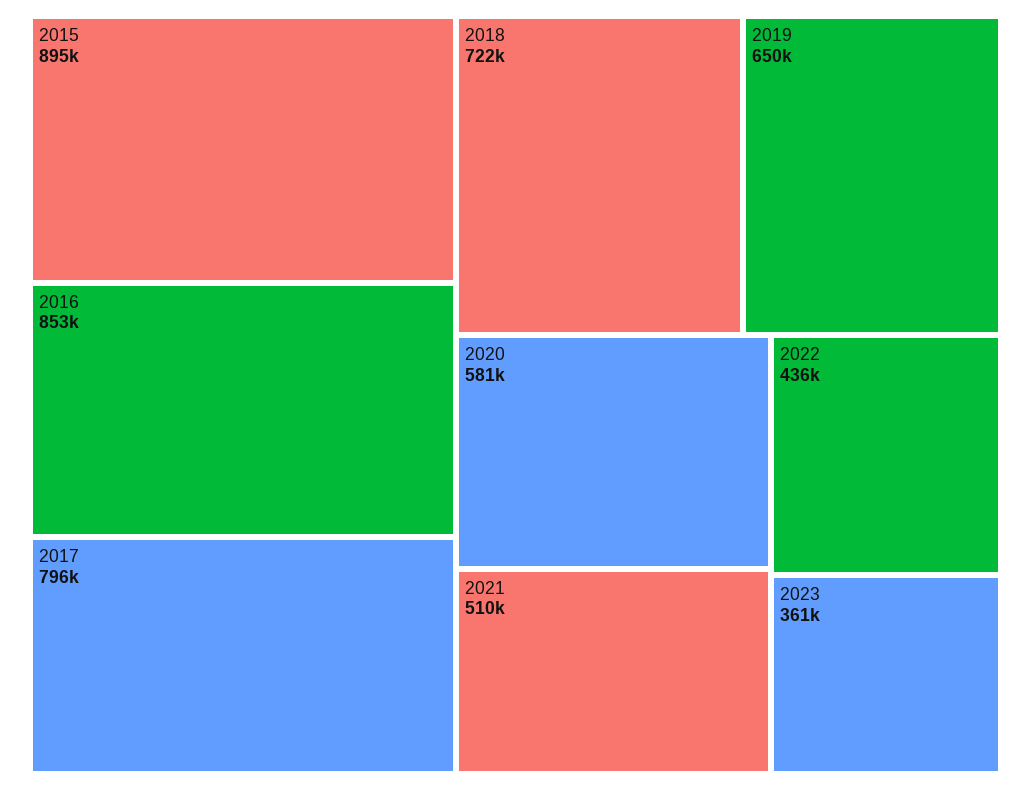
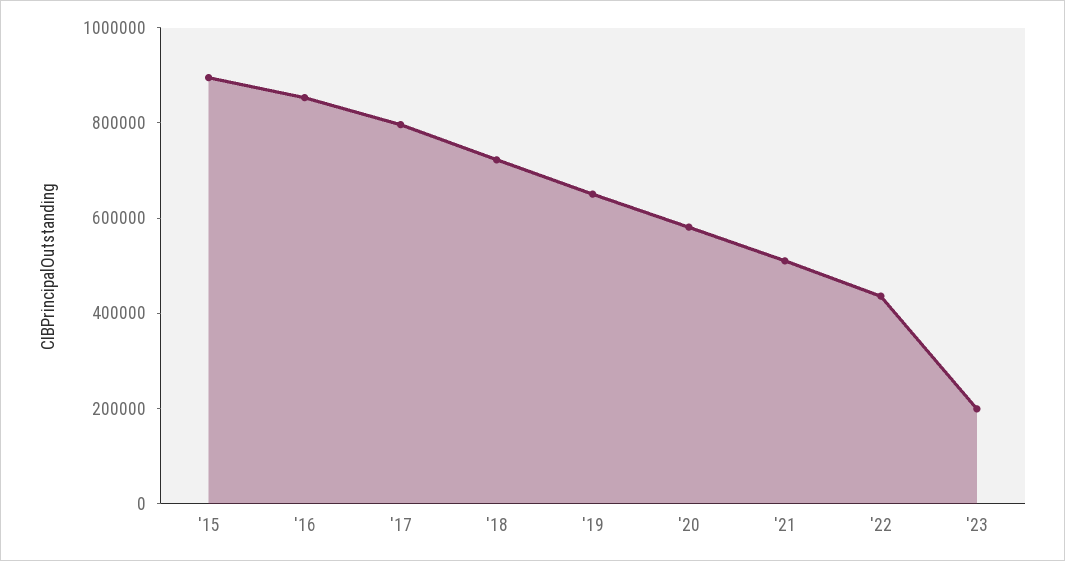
  {
    "2015": 895000,
    "2016": 853000,
    "2017": 796000,
    "2018": 722000,
    "2019": 650000,
    "2020": 581000,
    "2021": 510000,
    "2022": 436000,
-   "2023": 361000
+   "2023": 200000
  }

